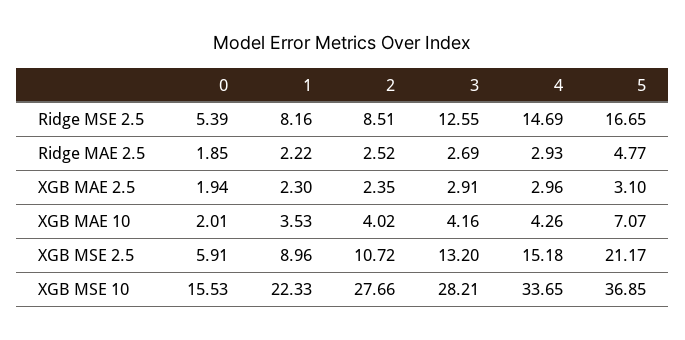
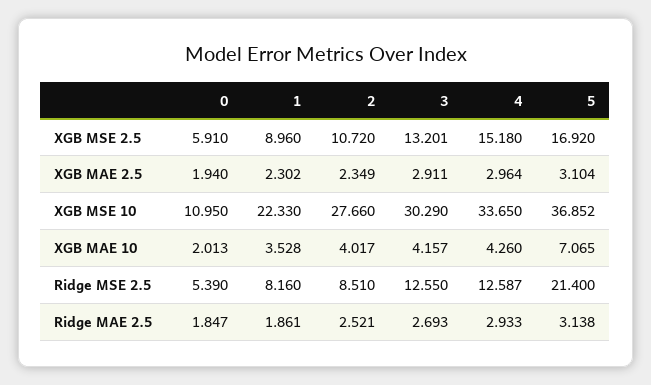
  {
    "0": {
      "Ridge MSE 2.5": 5.39,
      "Ridge MAE 2.5": 1.847,
      "XGB MAE 2.5": 1.94,
      "XGB MAE 10": 2.013,
      "XGB MSE 2.5": 5.91,
-     "XGB MSE 10": 15.53
+     "XGB MSE 10": 10.95
    },
    "1": {
      "Ridge MSE 2.5": 8.16,
-     "Ridge MAE 2.5": 2.22,
+     "Ridge MAE 2.5": 1.861,
      "XGB MAE 2.5": 2.302,
      "XGB MAE 10": 3.528,
      "XGB MSE 2.5": 8.96,
      "XGB MSE 10": 22.33
    },
    "2": {
      "Ridge MSE 2.5": 8.51,
      "Ridge MAE 2.5": 2.521,
      "XGB MAE 2.5": 2.349,
      "XGB MAE 10": 4.017,
      "XGB MSE 2.5": 10.72,
      "XGB MSE 10": 27.66
    },
    "3": {
      "Ridge MSE 2.5": 12.55,
      "Ridge MAE 2.5": 2.693,
      "XGB MAE 2.5": 2.911,
      "XGB MAE 10": 4.157,
      "XGB MSE 2.5": 13.201,
-     "XGB MSE 10": 28.21
+     "XGB MSE 10": 30.29
    },
    "4": {
-     "Ridge MSE 2.5": 14.69,
+     "Ridge MSE 2.5": 12.587,
      "Ridge MAE 2.5": 2.933,
      "XGB MAE 2.5": 2.964,
      "XGB MAE 10": 4.26,
      "XGB MSE 2.5": 15.18,
      "XGB MSE 10": 33.65
    },
    "5": {
-     "Ridge MSE 2.5": 16.65,
+     "Ridge MSE 2.5": 21.4,
-     "Ridge MAE 2.5": 4.77,
+     "Ridge MAE 2.5": 3.138,
      "XGB MAE 2.5": 3.104,
      "XGB MAE 10": 7.065,
-     "XGB MSE 2.5": 21.17,
+     "XGB MSE 2.5": 16.92,
      "XGB MSE 10": 36.852
    }
  }

